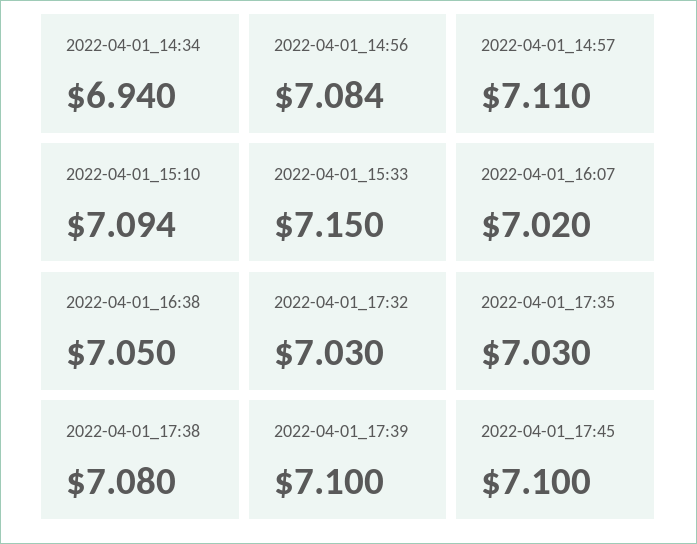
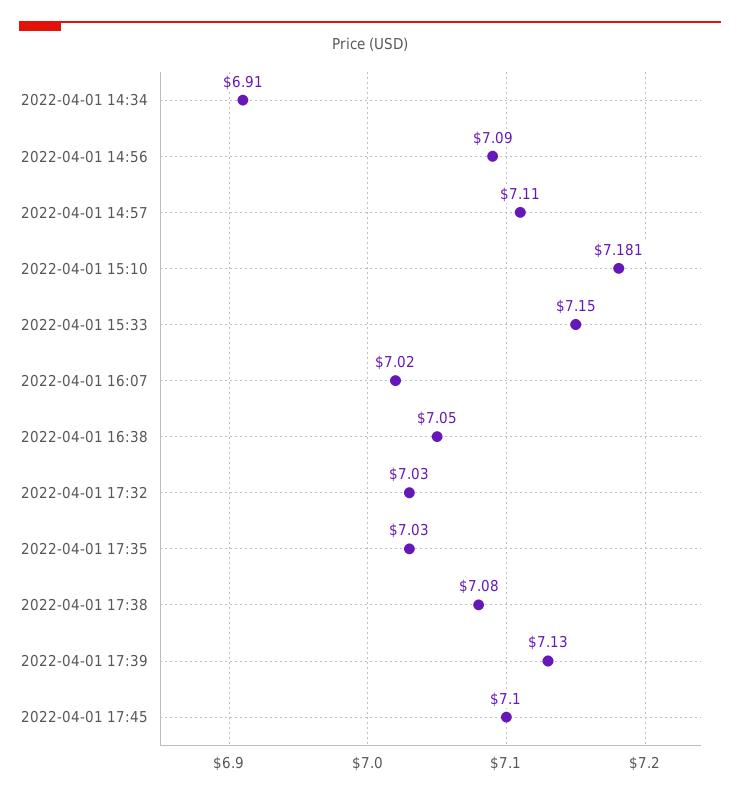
  {
-   "2022-04-01_14:34": 6.94,
+   "2022-04-01_14:34": 6.91,
-   "2022-04-01_14:56": 7.084,
+   "2022-04-01_14:56": 7.09,
    "2022-04-01_14:57": 7.11,
-   "2022-04-01_15:10": 7.094,
+   "2022-04-01_15:10": 7.181,
    "2022-04-01_15:33": 7.15,
    "2022-04-01_16:07": 7.02,
    "2022-04-01_16:38": 7.05,
    "2022-04-01_17:32": 7.03,
    "2022-04-01_17:35": 7.03,
    "2022-04-01_17:38": 7.08,
-   "2022-04-01_17:39": 7.1,
+   "2022-04-01_17:39": 7.13,
    "2022-04-01_17:45": 7.1
  }

